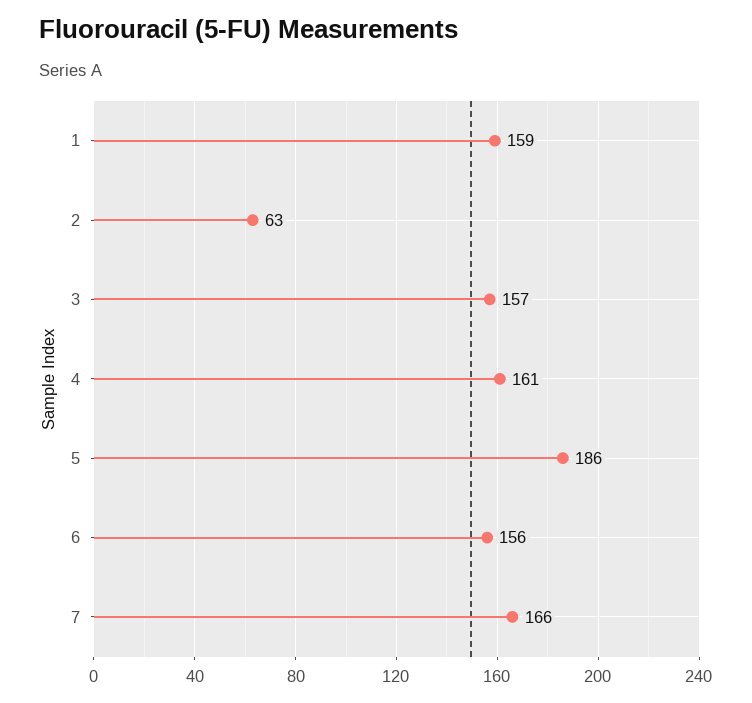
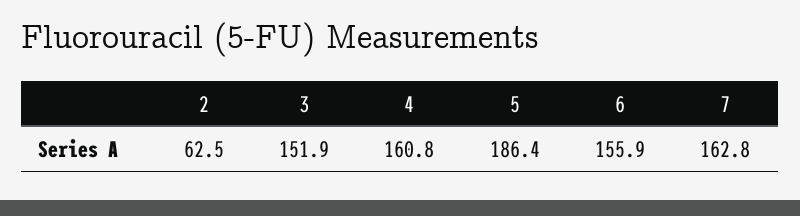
  {
-   "1": 159,
    "2": 62.5,
-   "3": 157,
+   "3": 151.9,
    "4": 160.8,
    "5": 186.4,
    "6": 155.9,
-   "7": 166
+   "7": 162.8
  }

